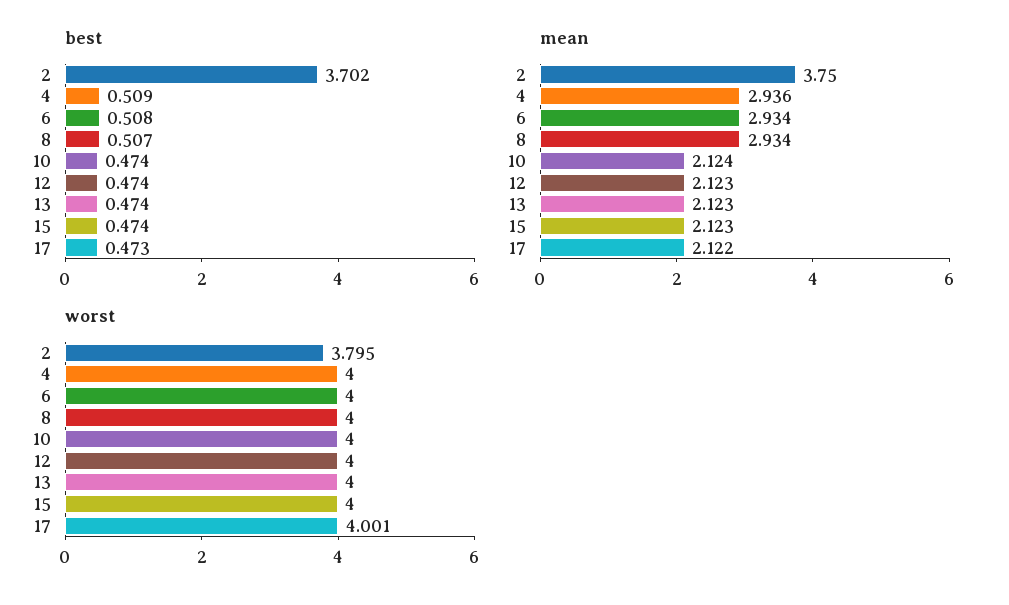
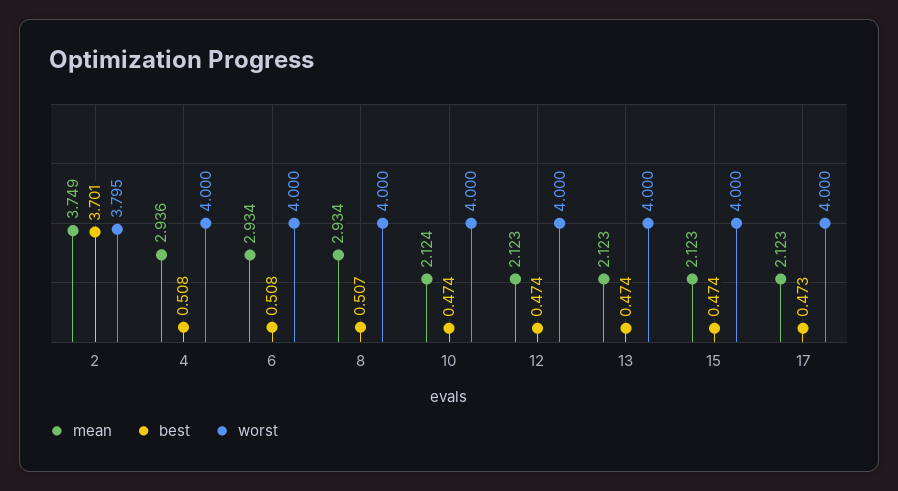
  {
    "best": {
-     "2": 3.702,
+     "2": 3.701,
-     "4": 0.509,
+     "4": 0.508,
      "6": 0.508,
      "8": 0.507,
      "10": 0.474,
      "12": 0.474,
      "13": 0.474,
      "15": 0.474,
      "17": 0.473
    },
    "mean": {
-     "2": 3.75,
+     "2": 3.749,
      "4": 2.936,
      "6": 2.934,
      "8": 2.934,
      "10": 2.124,
      "12": 2.123,
      "13": 2.123,
      "15": 2.123,
-     "17": 2.122
+     "17": 2.123
    },
    "worst": {
      "2": 3.795,
      "4": 4,
      "6": 4,
      "8": 4,
      "10": 4,
      "12": 4,
      "13": 4,
      "15": 4,
-     "17": 4.001
+     "17": 4
    }
  }

